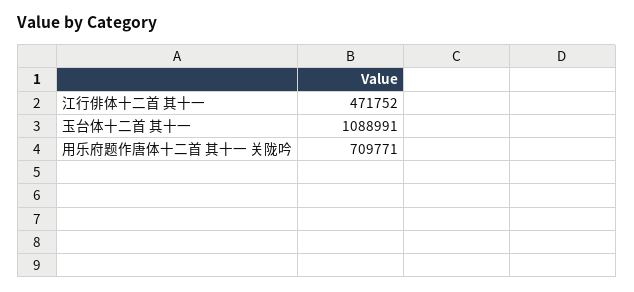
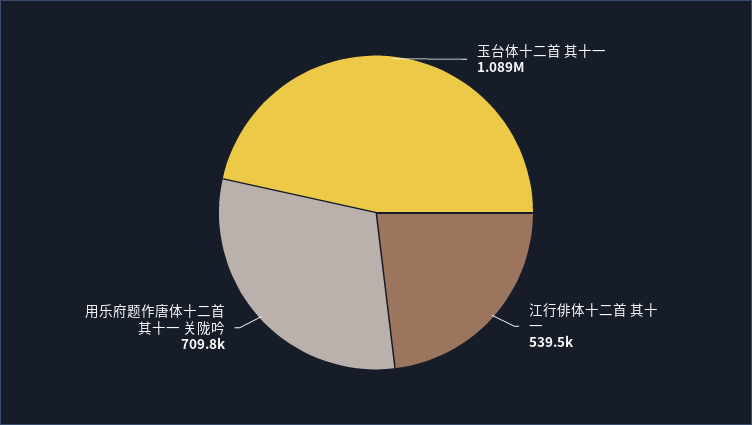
  {
-   "江行俳体十二首 其十一": 471752,
+   "江行俳体十二首 其十一": 539500,
    "玉台体十二首 其十一": 1088991,
    "用乐府题作唐体十二首 其十一 关陇吟": 709771
  }

